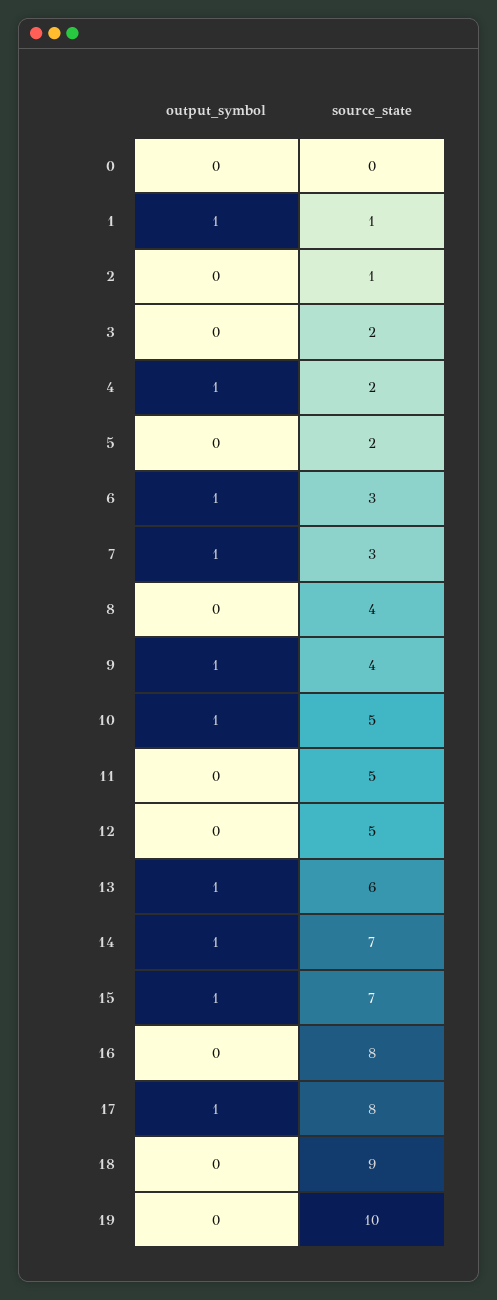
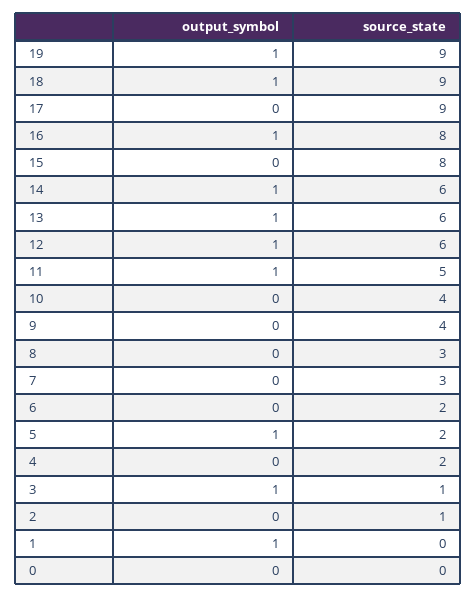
  {
    "output_symbol": {
      "0": 0,
      "1": 1,
      "2": 0,
-     "3": 0,
+     "3": 1,
-     "4": 1,
+     "4": 0,
-     "5": 0,
+     "5": 1,
-     "6": 1,
+     "6": 0,
-     "7": 1,
+     "7": 0,
      "8": 0,
-     "9": 1,
+     "9": 0,
-     "10": 1,
+     "10": 0,
-     "11": 0,
+     "11": 1,
-     "12": 0,
+     "12": 1,
      "13": 1,
      "14": 1,
-     "15": 1,
+     "15": 0,
-     "16": 0,
+     "16": 1,
-     "17": 1,
+     "17": 0,
-     "18": 0,
+     "18": 1,
-     "19": 0
+     "19": 1
    },
    "source_state": {
      "0": 0,
-     "1": 1,
+     "1": 0,
      "2": 1,
-     "3": 2,
+     "3": 1,
      "4": 2,
      "5": 2,
-     "6": 3,
+     "6": 2,
      "7": 3,
-     "8": 4,
+     "8": 3,
      "9": 4,
-     "10": 5,
+     "10": 4,
      "11": 5,
-     "12": 5,
+     "12": 6,
      "13": 6,
-     "14": 7,
+     "14": 6,
-     "15": 7,
+     "15": 8,
      "16": 8,
-     "17": 8,
+     "17": 9,
      "18": 9,
-     "19": 10
+     "19": 9
    }
  }

